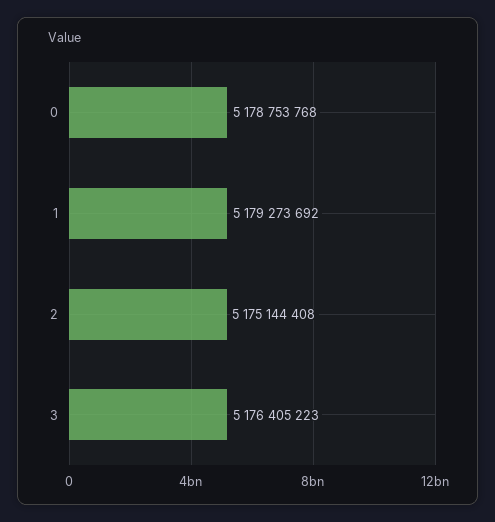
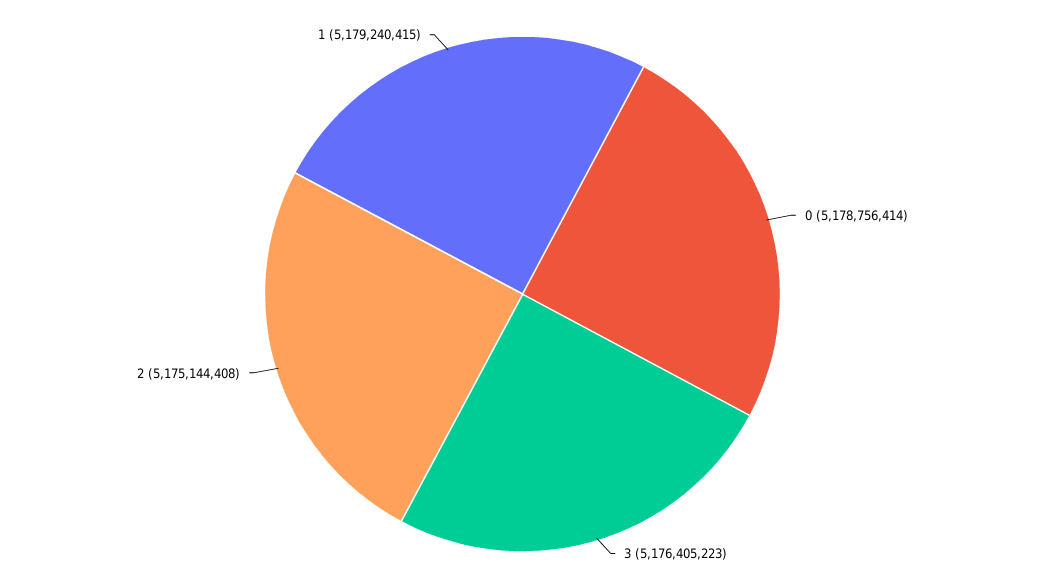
  {
-   "0": 5178753768,
+   "0": 5178756414,
-   "1": 5179273692,
+   "1": 5179240415,
    "2": 5175144408,
    "3": 5176405223
  }

